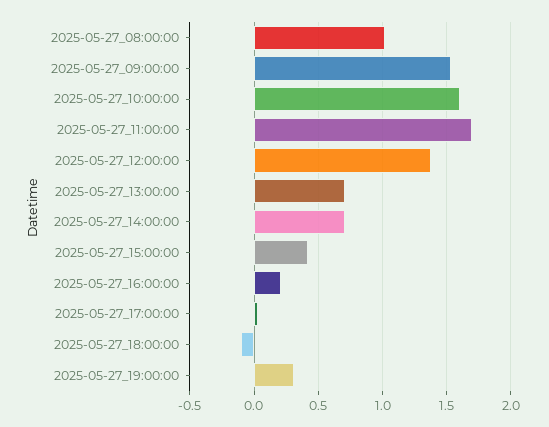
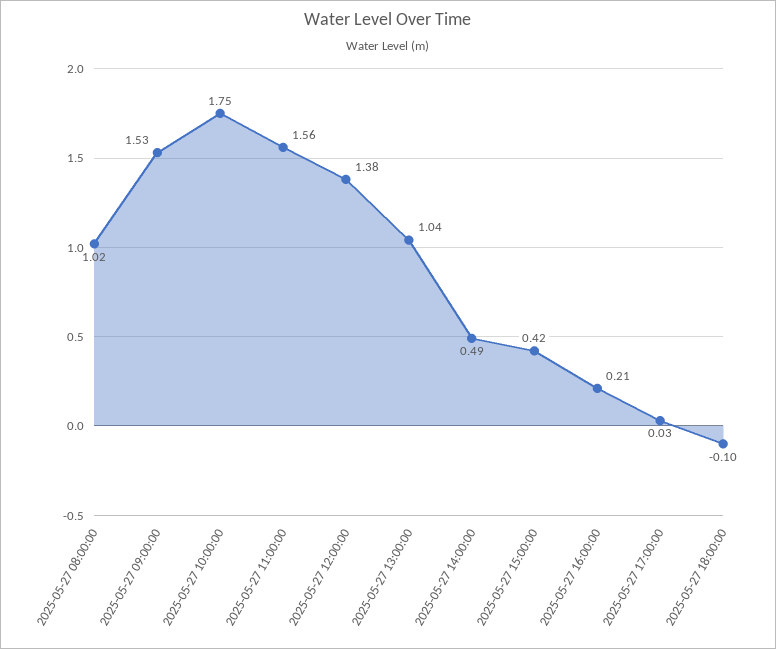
  {
    "2025-05-27_08:00:00": 1.02,
    "2025-05-27_09:00:00": 1.53,
-   "2025-05-27_10:00:00": 1.6,
+   "2025-05-27_10:00:00": 1.75,
-   "2025-05-27_11:00:00": 1.7,
+   "2025-05-27_11:00:00": 1.56,
    "2025-05-27_12:00:00": 1.38,
-   "2025-05-27_13:00:00": 0.7,
+   "2025-05-27_13:00:00": 1.04,
-   "2025-05-27_14:00:00": 0.7,
+   "2025-05-27_14:00:00": 0.49,
    "2025-05-27_15:00:00": 0.42,
    "2025-05-27_16:00:00": 0.21,
    "2025-05-27_17:00:00": 0.03,
-   "2025-05-27_18:00:00": -0.1,
+   "2025-05-27_18:00:00": -0.1
-   "2025-05-27_19:00:00": 0.3
  }

